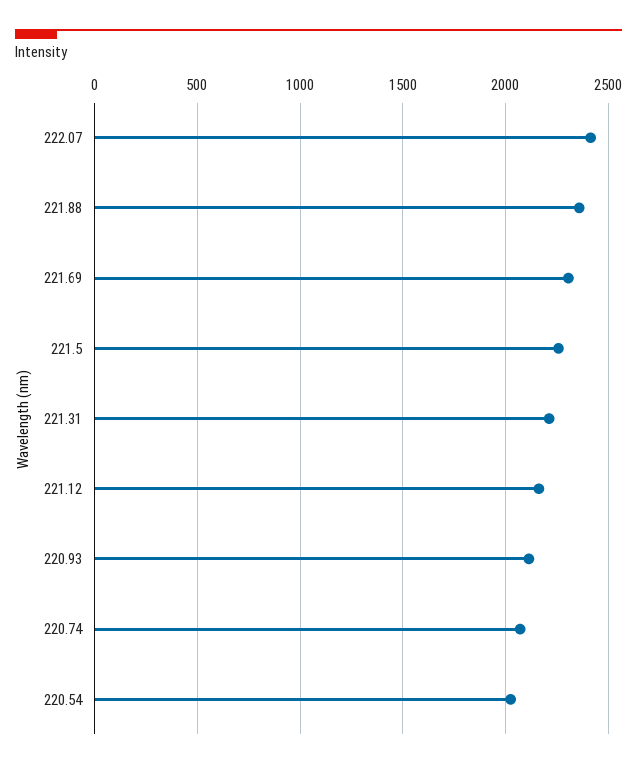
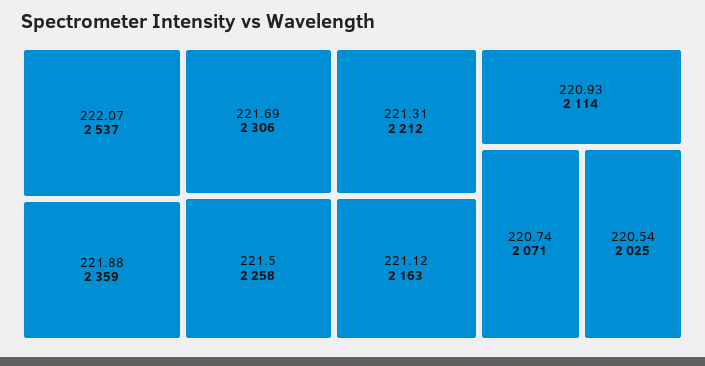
  {
-   "222.07": 2400,
+   "222.07": 2537,
    "221.88": 2359,
    "221.69": 2306,
    "221.5": 2258,
    "221.31": 2212,
    "221.12": 2163,
    "220.93": 2114,
    "220.74": 2071,
    "220.54": 2025
  }

